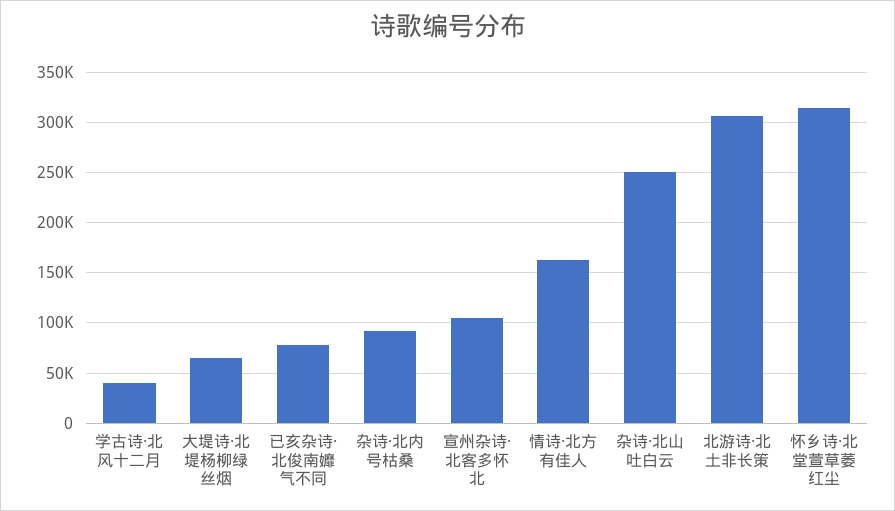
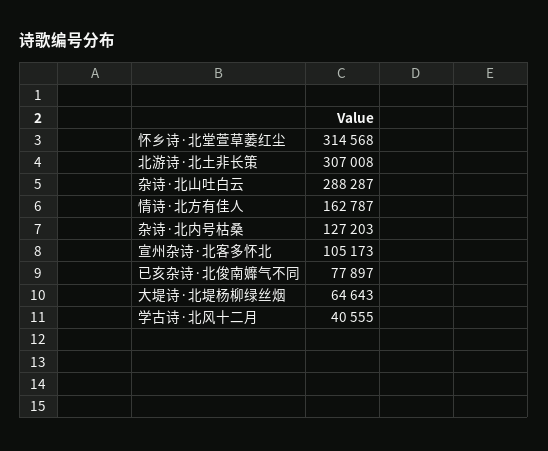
  {
    "学古诗·北风十二月": 40555,
    "大堤诗·北堤杨柳绿丝烟": 64643,
    "已亥杂诗·北俊南孊气不同": 77897,
-   "杂诗·北内号枯桑": 90000,
+   "杂诗·北内号枯桑": 127203,
    "宣州杂诗·北客多怀北": 105173,
    "情诗·北方有佳人": 162787,
-   "杂诗·北山吐白云": 250000,
+   "杂诗·北山吐白云": 288287,
    "北游诗·北土非长策": 307008,
    "怀乡诗·北堂萱草萎红尘": 314568
  }

